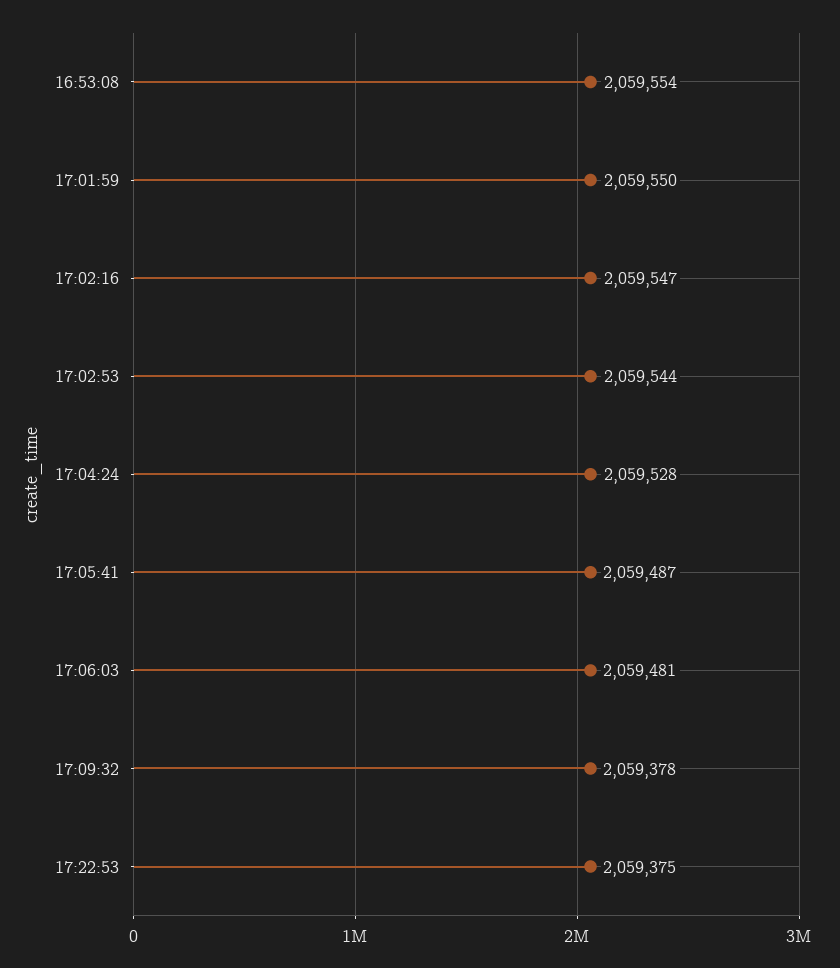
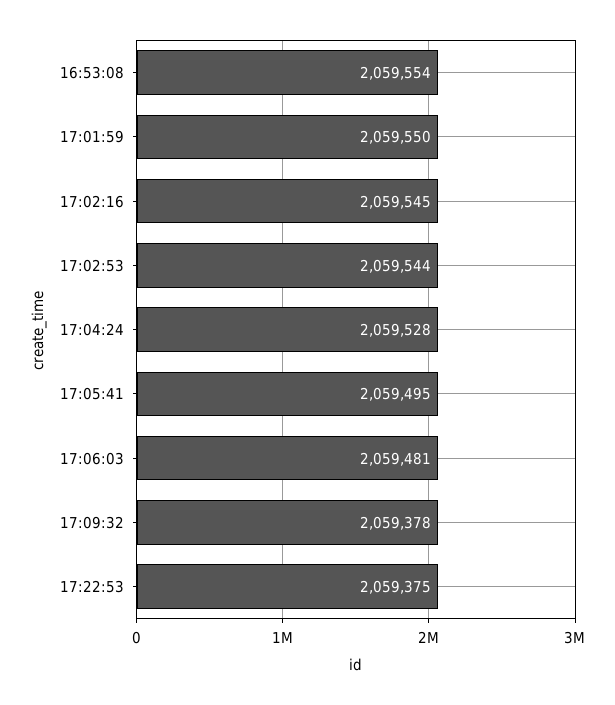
  {
    "16:53:08": 2059554,
    "17:01:59": 2059550,
-   "17:02:16": 2059547,
+   "17:02:16": 2059545,
    "17:02:53": 2059544,
    "17:04:24": 2059528,
-   "17:05:41": 2059487,
+   "17:05:41": 2059495,
    "17:06:03": 2059481,
    "17:09:32": 2059378,
    "17:22:53": 2059375
  }

